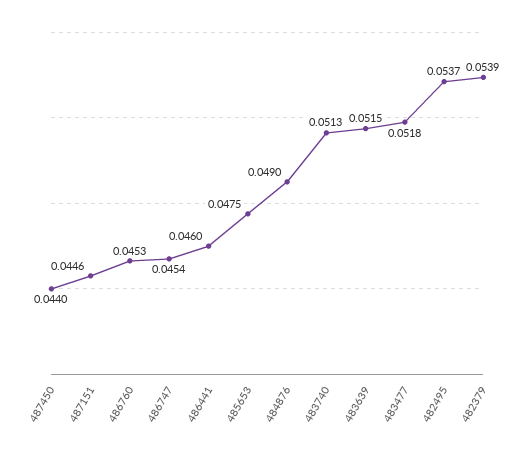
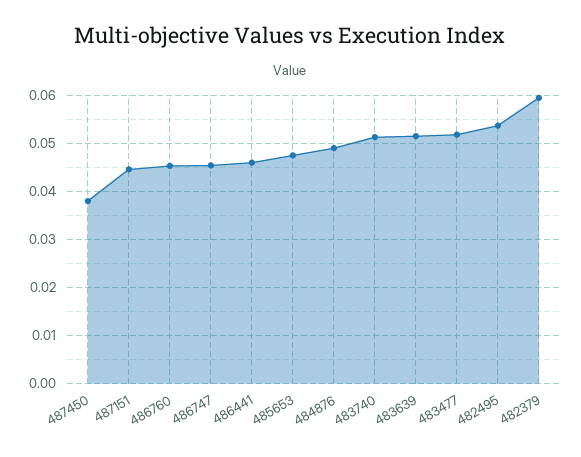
  {
-   "487450": 0.044,
+   "487450": 0.038,
    "487151": 0.0446,
    "486760": 0.0453,
    "486747": 0.0454,
    "486441": 0.046,
    "485653": 0.0475,
    "484876": 0.049,
    "483740": 0.0513,
    "483639": 0.0515,
    "483477": 0.0518,
    "482495": 0.0537,
-   "482379": 0.0539
+   "482379": 0.06
  }

